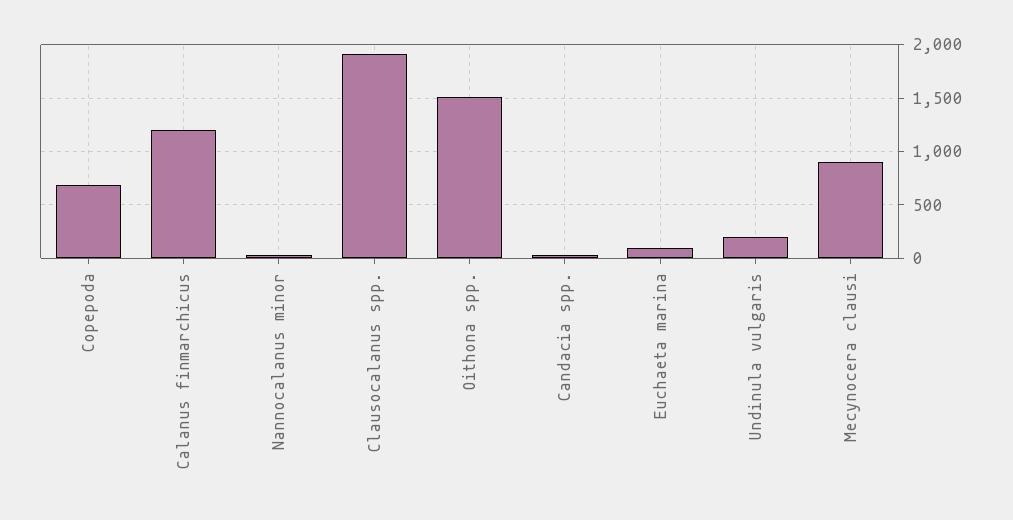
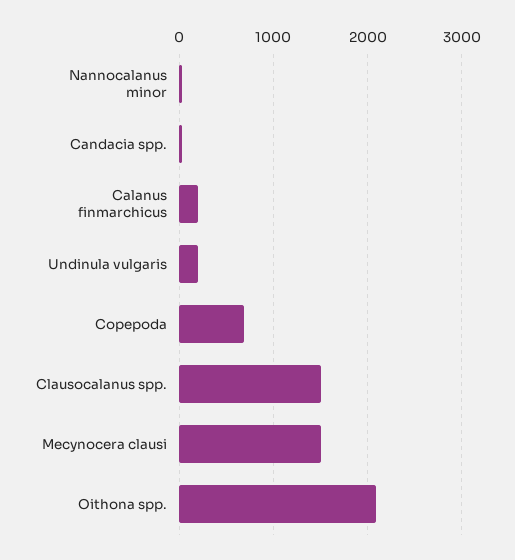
  {
    "Copepoda": 700,
-   "Calanus finmarchicus": 1200,
+   "Calanus finmarchicus": 200,
    "Nannocalanus minor": 0,
-   "Clausocalanus spp.": 1900,
+   "Clausocalanus spp.": 1500,
-   "Oithona spp.": 1500,
+   "Oithona spp.": 2100,
    "Candacia spp.": 0,
-   "Euchaeta marina": 100,
    "Undinula vulgaris": 200,
-   "Mecynocera clausi": 900
+   "Mecynocera clausi": 1500
  }

